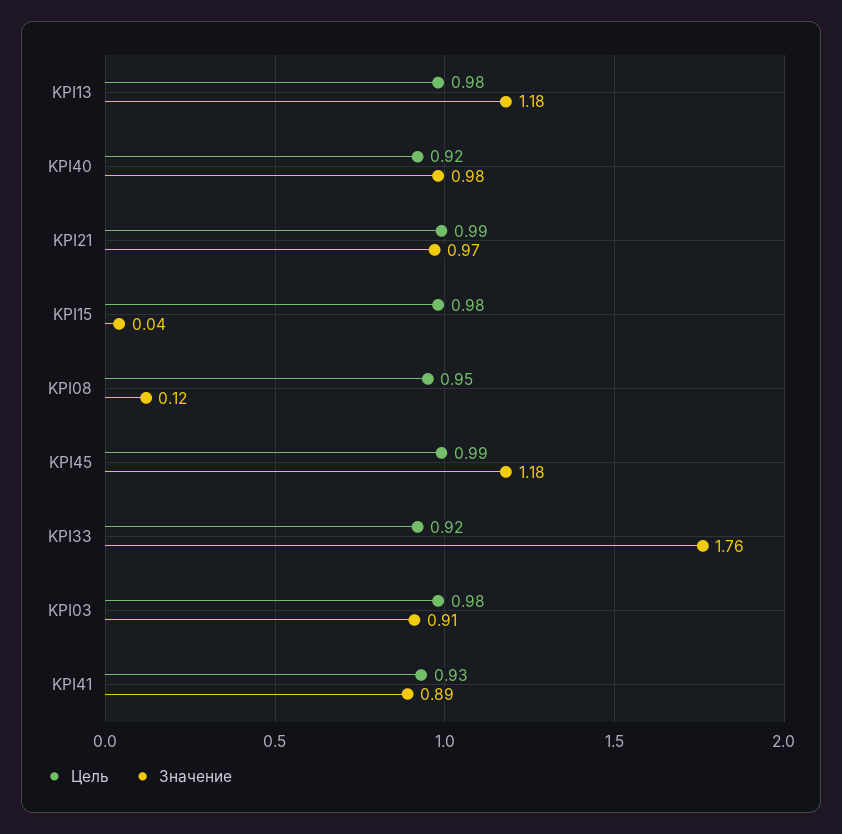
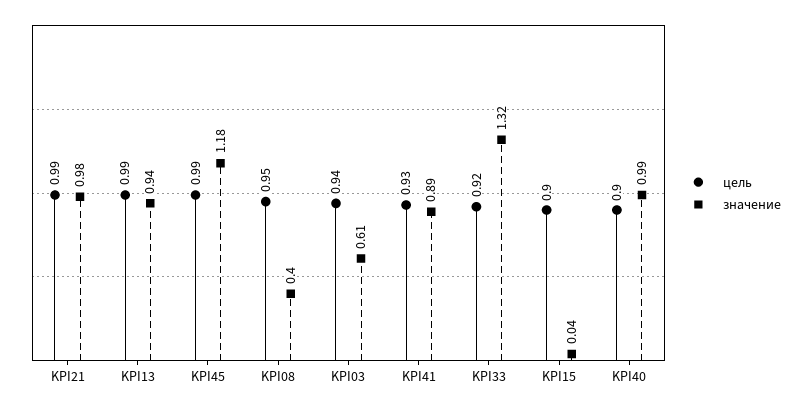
  {
    "Цель": {
-     "KPI13": 0.98,
+     "KPI13": 0.99,
-     "KPI40": 0.92,
+     "KPI40": 0.9,
      "KPI21": 0.99,
-     "KPI15": 0.98,
+     "KPI15": 0.9,
      "KPI08": 0.95,
      "KPI45": 0.99,
      "KPI33": 0.92,
-     "KPI03": 0.98,
+     "KPI03": 0.94,
      "KPI41": 0.93
    },
    "Значение": {
-     "KPI13": 1.18,
+     "KPI13": 0.94,
-     "KPI40": 0.98,
+     "KPI40": 0.99,
-     "KPI21": 0.97,
+     "KPI21": 0.98,
      "KPI15": 0.04,
-     "KPI08": 0.12,
+     "KPI08": 0.4,
      "KPI45": 1.18,
-     "KPI33": 1.76,
+     "KPI33": 1.32,
-     "KPI03": 0.91,
+     "KPI03": 0.61,
      "KPI41": 0.89
    }
  }

